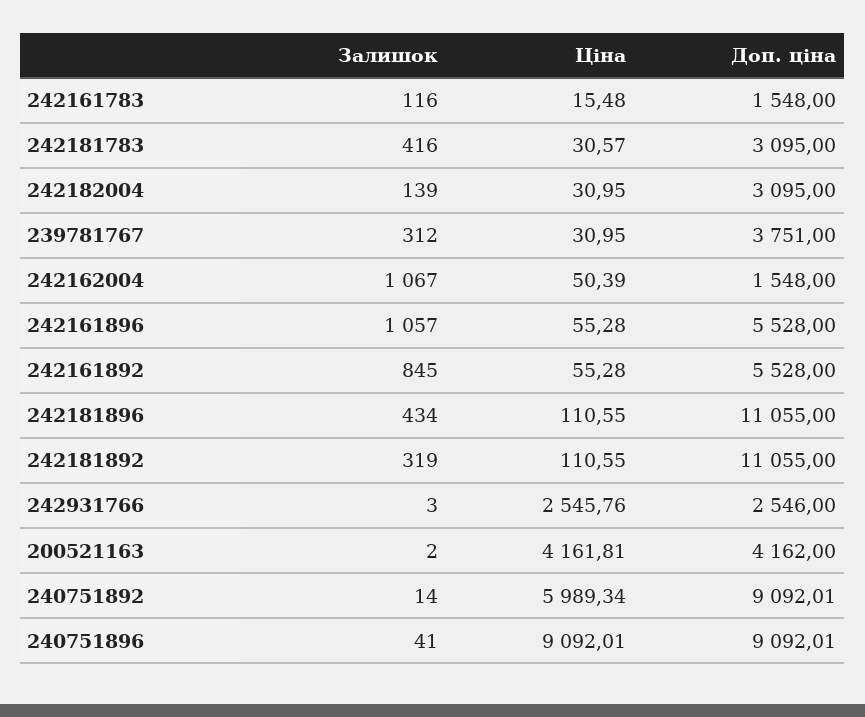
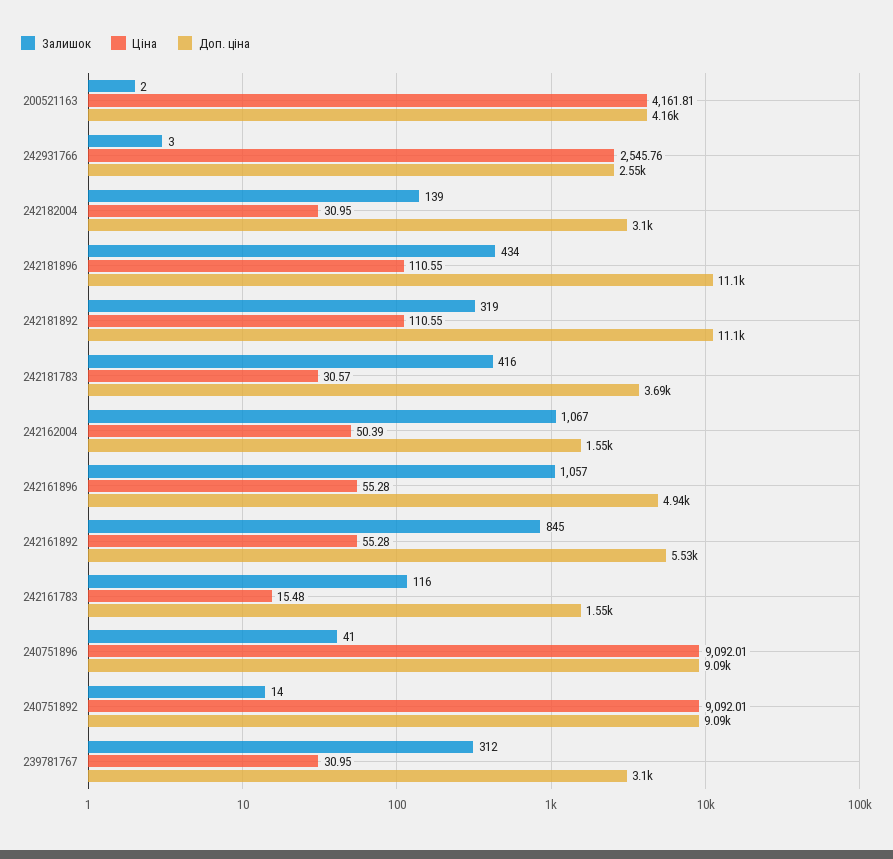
  {
    "Залишок": {
      "242161783": 116,
      "242181783": 416,
      "242182004": 139,
      "239781767": 312,
      "242162004": 1067,
      "242161896": 1057,
      "242161892": 845,
      "242181896": 434,
      "242181892": 319,
      "242931766": 3,
      "200521163": 2,
      "240751892": 14,
      "240751896": 41
    },
    "Ціна": {
      "242161783": 15.48,
      "242181783": 30.57,
      "242182004": 30.95,
      "239781767": 30.95,
      "242162004": 50.39,
      "242161896": 55.28,
      "242161892": 55.28,
      "242181896": 110.55,
      "242181892": 110.55,
      "242931766": 2545.76,
      "200521163": 4161.81,
-     "240751892": 5989.34,
+     "240751892": 9092.01,
      "240751896": 9092.01
    },
    "Доп. ціна": {
      "242161783": 1548,
-     "242181783": 3095,
+     "242181783": 3690,
      "242182004": 3095,
-     "239781767": 3751,
+     "239781767": 3100,
      "242162004": 1548,
-     "242161896": 5528,
+     "242161896": 4940,
      "242161892": 5528,
      "242181896": 11055,
      "242181892": 11055,
      "242931766": 2546,
      "200521163": 4162,
      "240751892": 9092.01,
      "240751896": 9092.01
    }
  }

